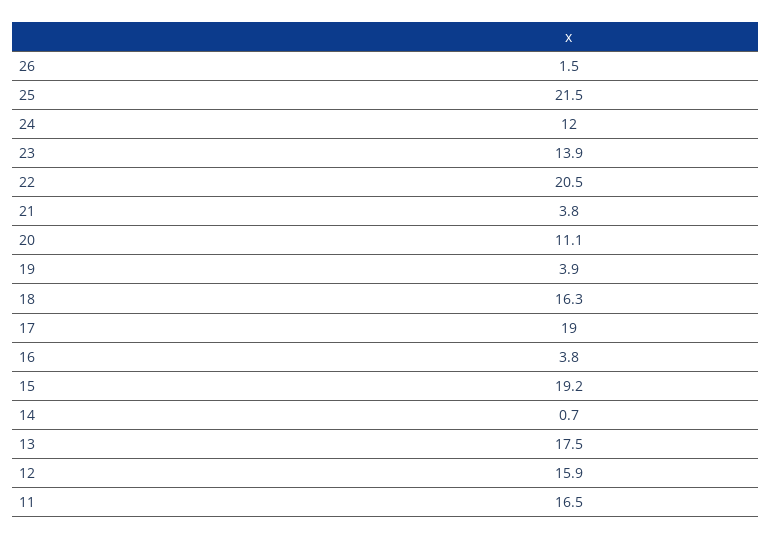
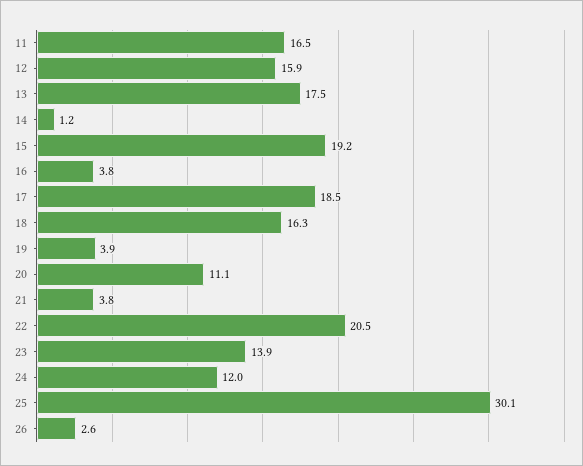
  {
-   "26": 1.5,
+   "26": 2.6,
-   "25": 21.5,
+   "25": 30.1,
    "24": 12,
    "23": 13.9,
    "22": 20.5,
    "21": 3.8,
    "20": 11.1,
    "19": 3.9,
    "18": 16.3,
-   "17": 19,
+   "17": 18.5,
    "16": 3.8,
    "15": 19.2,
-   "14": 0.7,
+   "14": 1.2,
    "13": 17.5,
    "12": 15.9,
    "11": 16.5
  }

